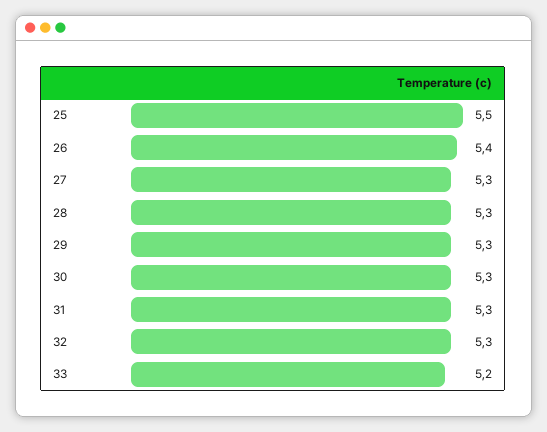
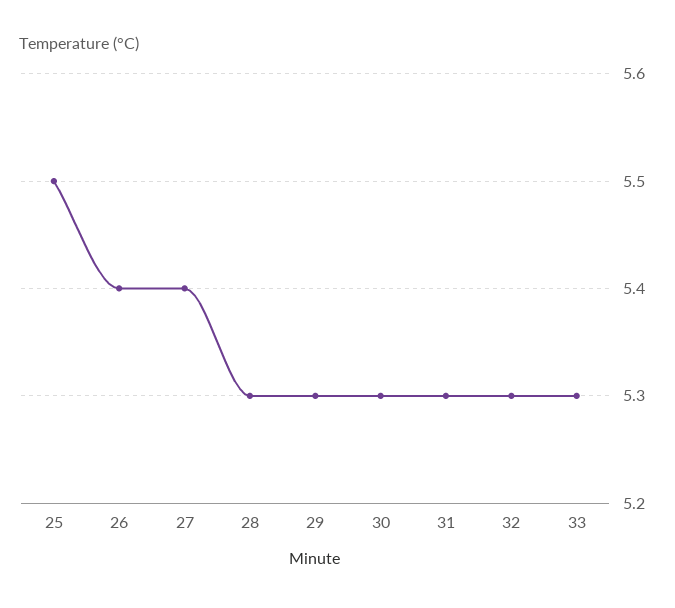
  {
    "25": 5.5,
    "26": 5.4,
-   "27": 5.3,
+   "27": 5.4,
    "28": 5.3,
    "29": 5.3,
    "30": 5.3,
    "31": 5.3,
    "32": 5.3,
-   "33": 5.2
+   "33": 5.3
  }

